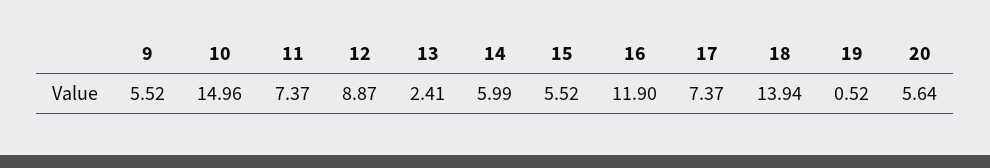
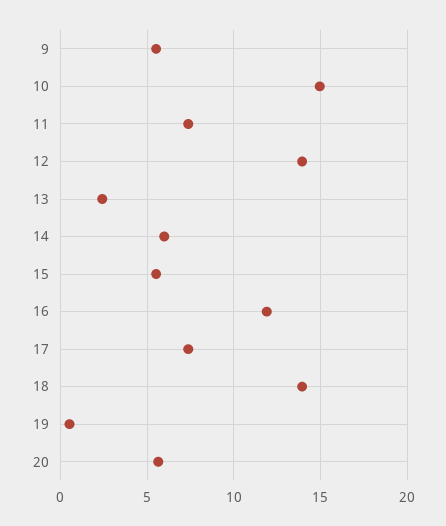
  {
    "9": 5.52,
    "10": 14.96,
    "11": 7.37,
-   "12": 8.87,
+   "12": 14,
    "13": 2.41,
    "14": 5.99,
    "15": 5.52,
    "16": 11.9,
    "17": 7.37,
    "18": 13.94,
    "19": 0.52,
    "20": 5.64
  }

